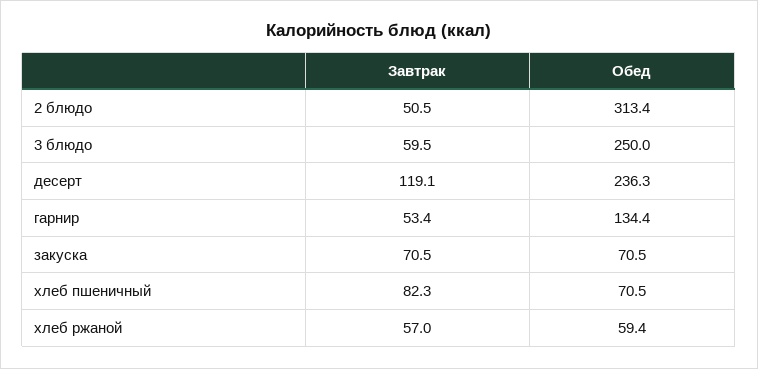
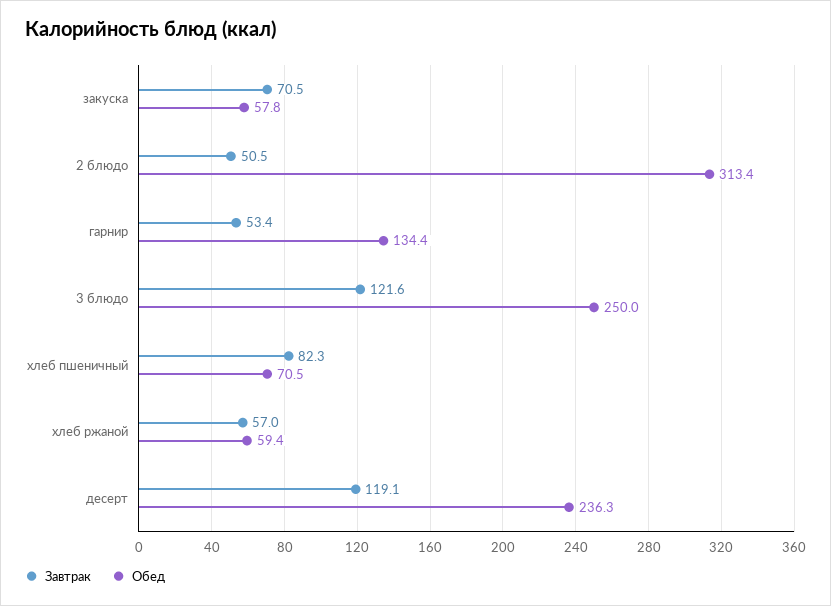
  {
    "Завтрак": {
      "2 блюдо": 50.5,
-     "3 блюдо": 59.5,
+     "3 блюдо": 121.6,
      "десерт": 119.1,
      "гарнир": 53.4,
      "закуска": 70.5,
      "хлеб пшеничный": 82.3,
      "хлеб ржаной": 57
    },
    "Обед": {
      "2 блюдо": 313.4,
      "3 блюдо": 250,
      "десерт": 236.3,
      "гарнир": 134.4,
-     "закуска": 70.5,
+     "закуска": 57.8,
      "хлеб пшеничный": 70.5,
      "хлеб ржаной": 59.4
    }
  }

